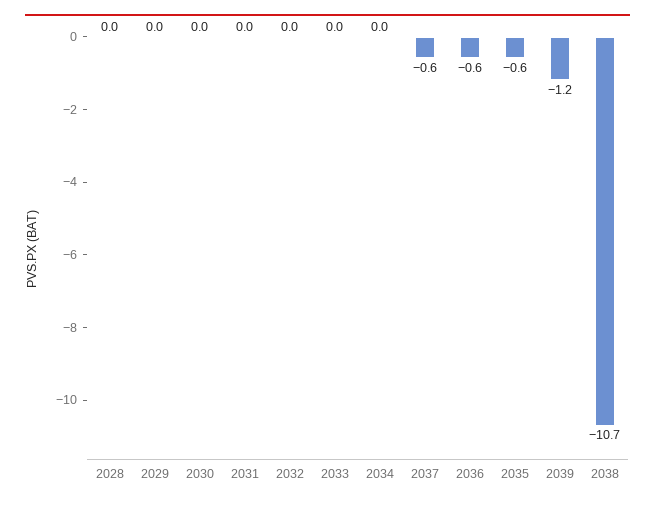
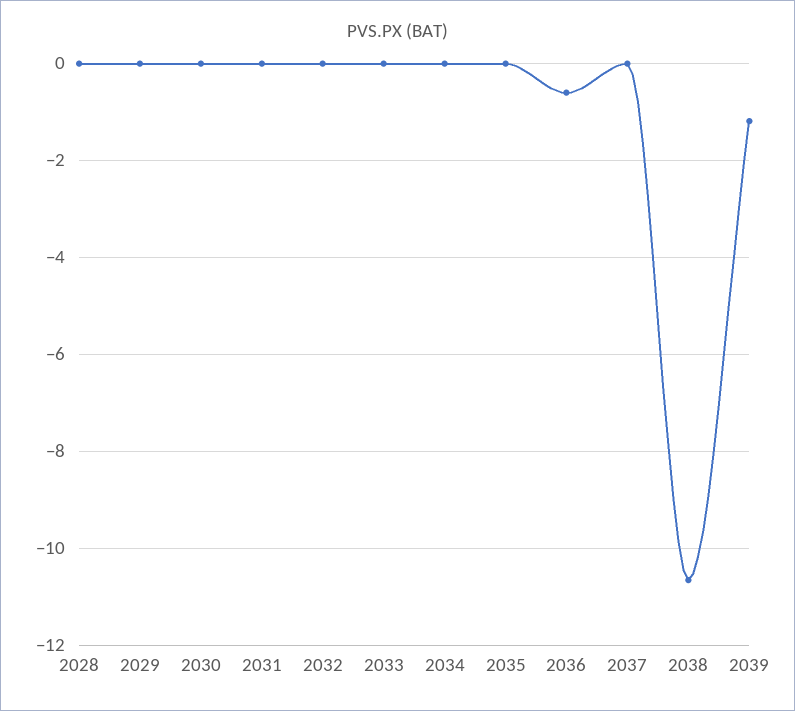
  {
    "2028": 0,
    "2029": 0,
    "2030": 0,
    "2031": 0,
    "2032": 0,
    "2033": 0,
    "2034": 0,
-   "2037": -0.6,
+   "2037": 0,
    "2036": -0.6,
-   "2035": -0.6,
+   "2035": 0,
    "2039": -1.2,
    "2038": -10.7
  }

